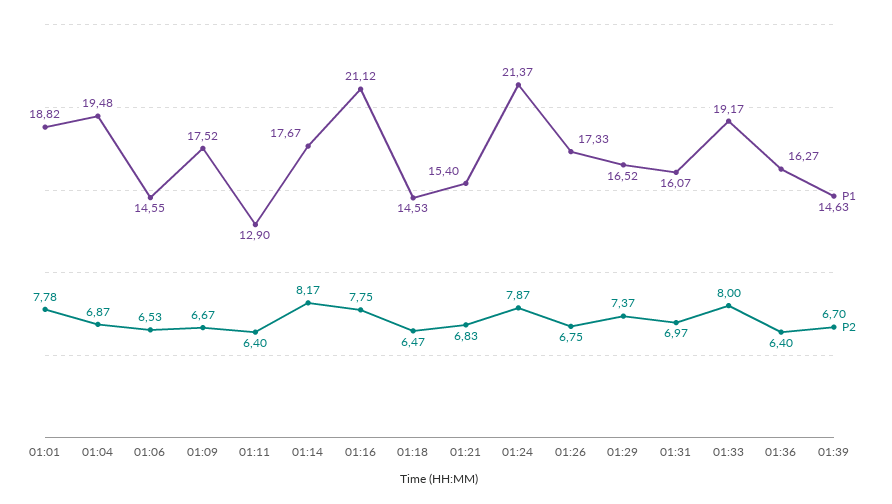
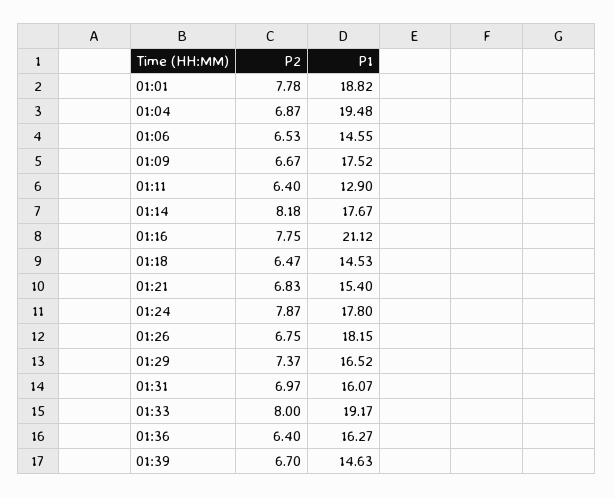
  {
    "P1": {
      "01:01": 18.82,
      "01:04": 19.48,
      "01:06": 14.55,
      "01:09": 17.52,
      "01:11": 12.9,
      "01:14": 17.67,
      "01:16": 21.12,
      "01:18": 14.53,
      "01:21": 15.4,
-     "01:24": 21.37,
+     "01:24": 17.8,
-     "01:26": 17.33,
+     "01:26": 18.15,
      "01:29": 16.52,
      "01:31": 16.07,
      "01:33": 19.17,
      "01:36": 16.27,
      "01:39": 14.63
    },
    "P2": {
      "01:01": 7.78,
      "01:04": 6.87,
      "01:06": 6.53,
      "01:09": 6.67,
      "01:11": 6.4,
-     "01:14": 8.17,
+     "01:14": 8.18,
      "01:16": 7.75,
      "01:18": 6.47,
      "01:21": 6.83,
      "01:24": 7.87,
      "01:26": 6.75,
      "01:29": 7.37,
      "01:31": 6.97,
      "01:33": 8,
      "01:36": 6.4,
      "01:39": 6.7
    }
  }

